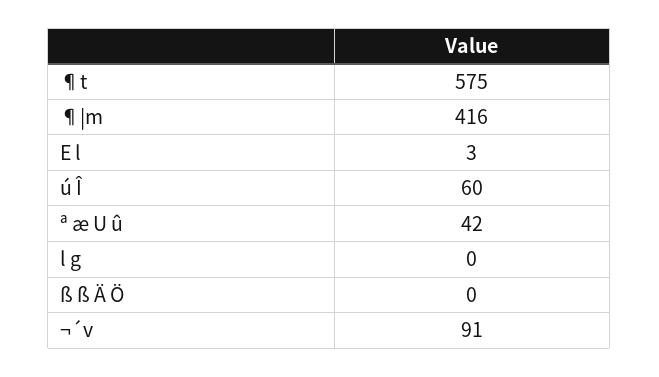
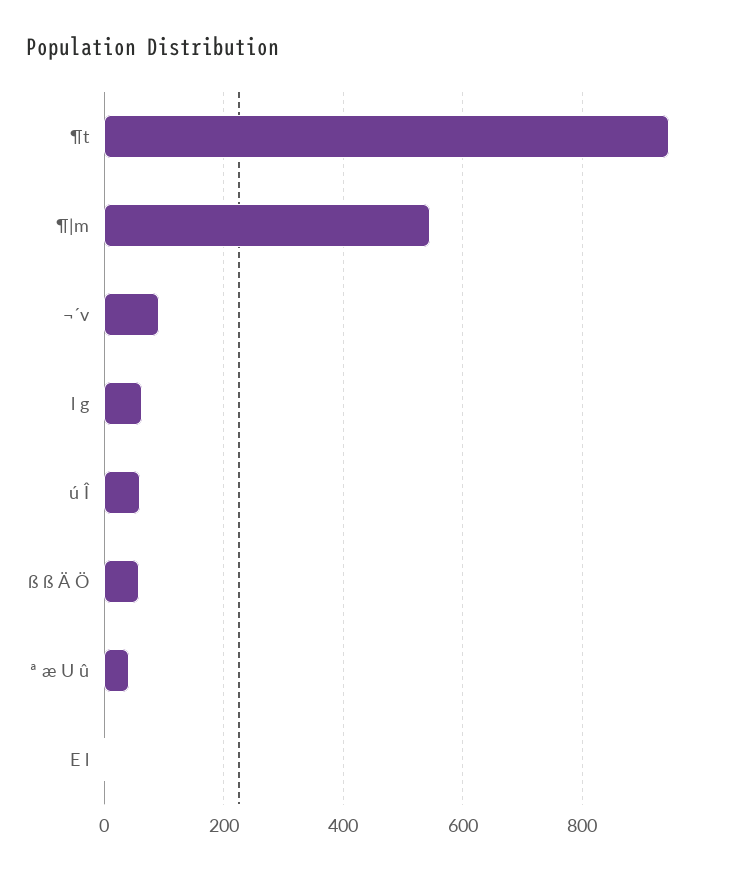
  {
-   "¶t": 575,
+   "¶t": 940,
-   "¶|m": 416,
+   "¶|m": 540,
    "E l": 3,
    "ú Î": 60,
    "ª æ U û": 42,
-   "l g": 0,
+   "l g": 60,
-   "ß ß Ä Ö": 0,
+   "ß ß Ä Ö": 60,
    "¬´v": 91
  }

